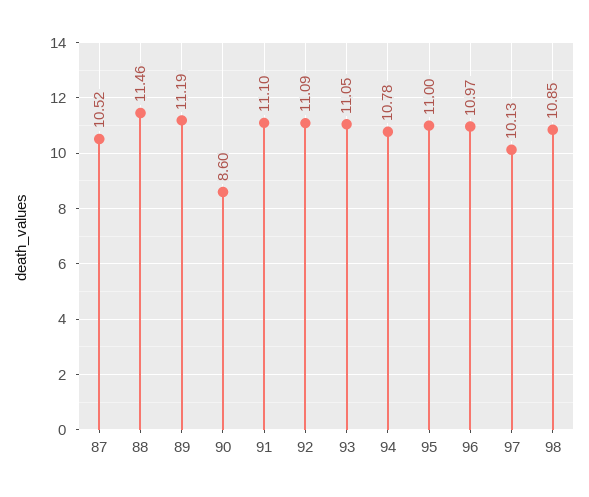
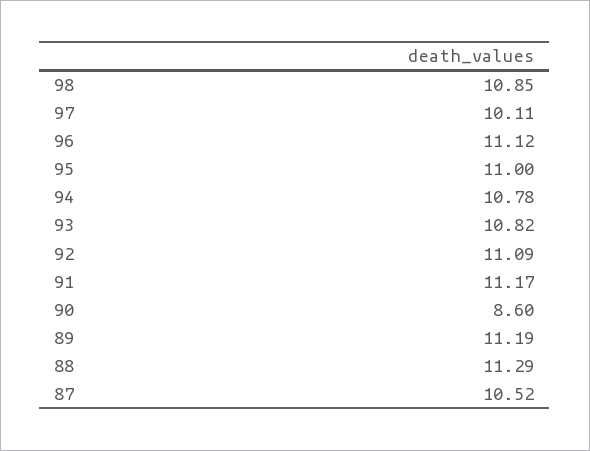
  {
    "87": 10.52,
-   "88": 11.46,
+   "88": 11.29,
    "89": 11.19,
    "90": 8.6,
-   "91": 11.1,
+   "91": 11.17,
    "92": 11.09,
-   "93": 11.05,
+   "93": 10.82,
    "94": 10.78,
    "95": 11,
-   "96": 10.97,
+   "96": 11.12,
-   "97": 10.13,
+   "97": 10.11,
    "98": 10.85
  }

